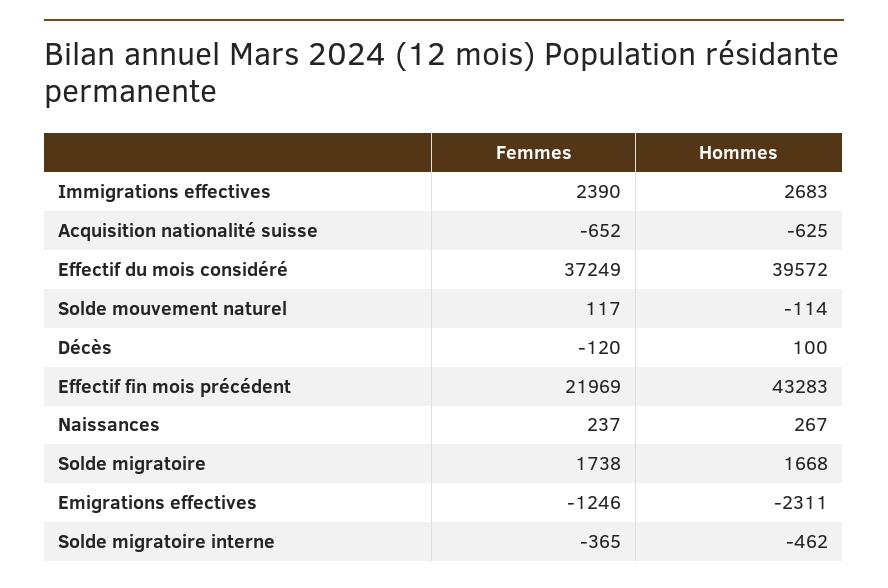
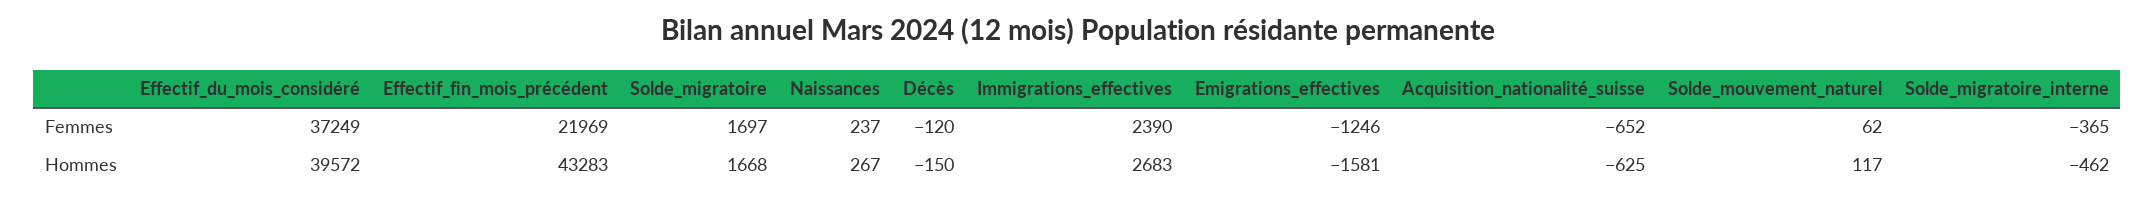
  {
    "Femmes": {
      "Immigrations effectives": 2390,
      "Acquisition nationalité suisse": -652,
      "Effectif du mois considéré": 37249,
-     "Solde mouvement naturel": 117,
+     "Solde mouvement naturel": 62,
      "Décès": -120,
      "Effectif fin mois précédent": 21969,
      "Naissances": 237,
-     "Solde migratoire": 1738,
+     "Solde migratoire": 1697,
      "Emigrations effectives": -1246,
      "Solde migratoire interne": -365
    },
    "Hommes": {
      "Immigrations effectives": 2683,
      "Acquisition nationalité suisse": -625,
      "Effectif du mois considéré": 39572,
-     "Solde mouvement naturel": -114,
+     "Solde mouvement naturel": 117,
-     "Décès": 100,
+     "Décès": -150,
      "Effectif fin mois précédent": 43283,
      "Naissances": 267,
      "Solde migratoire": 1668,
-     "Emigrations effectives": -2311,
+     "Emigrations effectives": -1581,
      "Solde migratoire interne": -462
    }
  }

